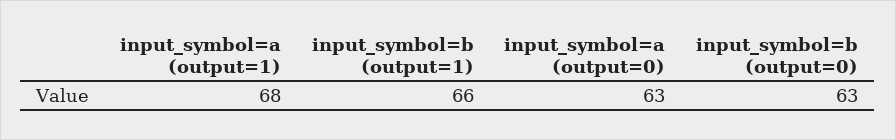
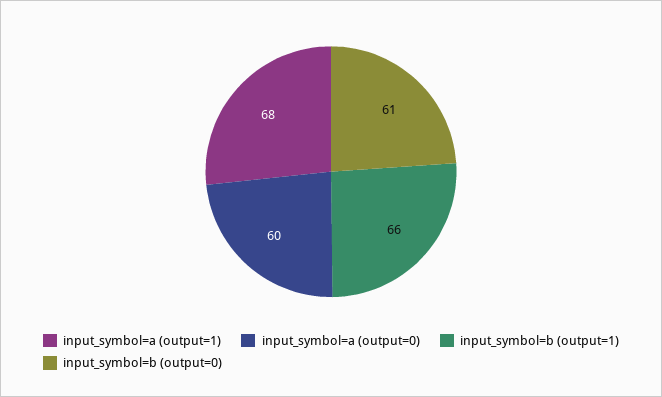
  {
    "input_symbol=a (output=1)": 68,
    "input_symbol=b (output=1)": 66,
-   "input_symbol=a (output=0)": 63,
+   "input_symbol=a (output=0)": 60,
-   "input_symbol=b (output=0)": 63
+   "input_symbol=b (output=0)": 61
  }

